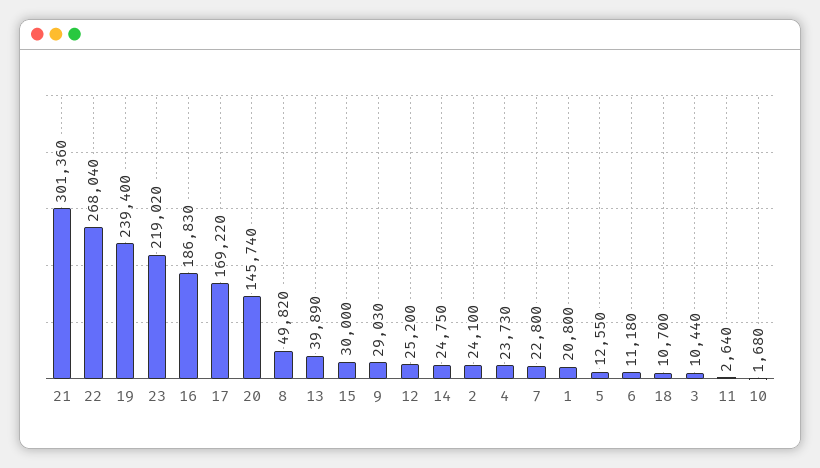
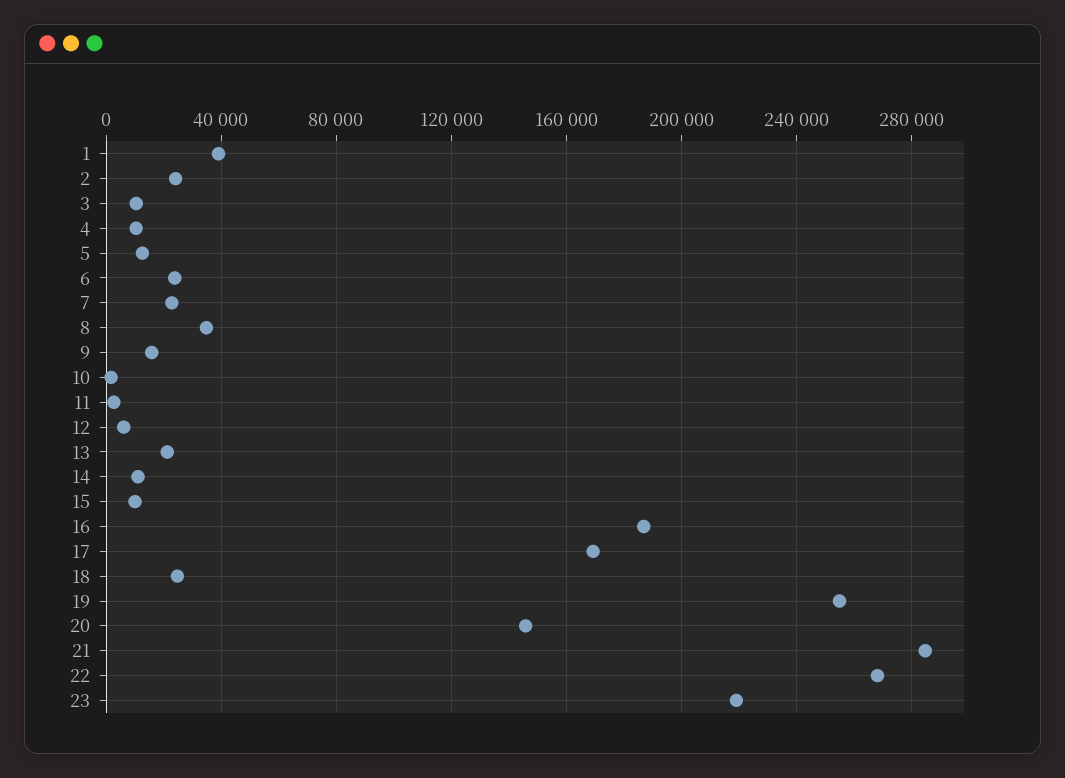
  {
-   "21": 301360,
+   "21": 285000,
    "22": 268040,
-   "19": 239400,
+   "19": 255000,
    "23": 219020,
    "16": 186830,
    "17": 169220,
    "20": 145740,
-   "8": 49820,
+   "8": 35000,
-   "13": 39890,
+   "13": 20000,
-   "15": 30000,
+   "15": 10000,
-   "9": 29030,
+   "9": 15000,
-   "12": 25200,
+   "12": 5000,
-   "14": 24750,
+   "14": 10000,
    "2": 24100,
-   "4": 23730,
+   "4": 10000,
    "7": 22800,
-   "1": 20800,
+   "1": 40000,
    "5": 12550,
-   "6": 11180,
+   "6": 25000,
-   "18": 10700,
+   "18": 25000,
    "3": 10440,
    "11": 2640,
    "10": 1680
  }

